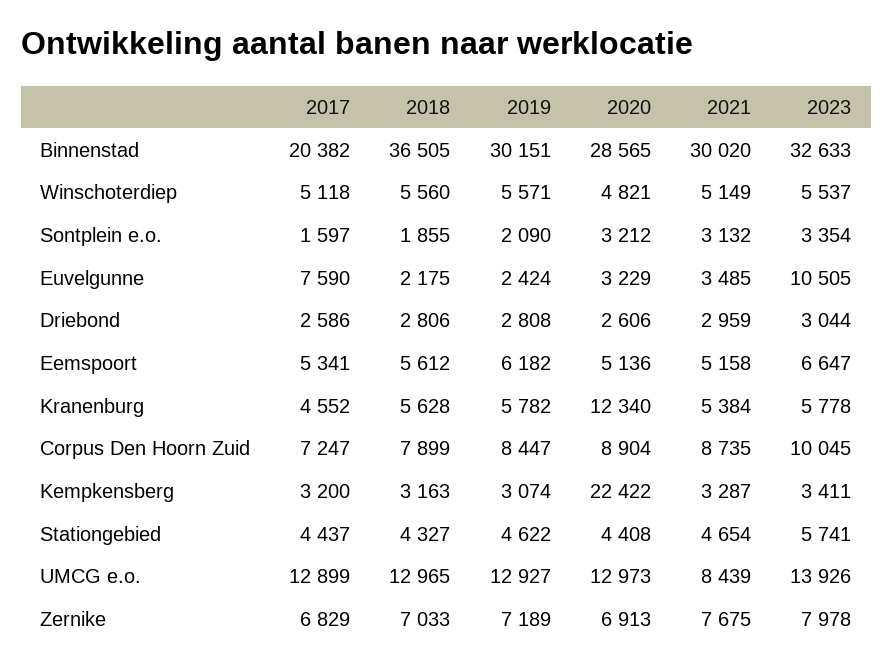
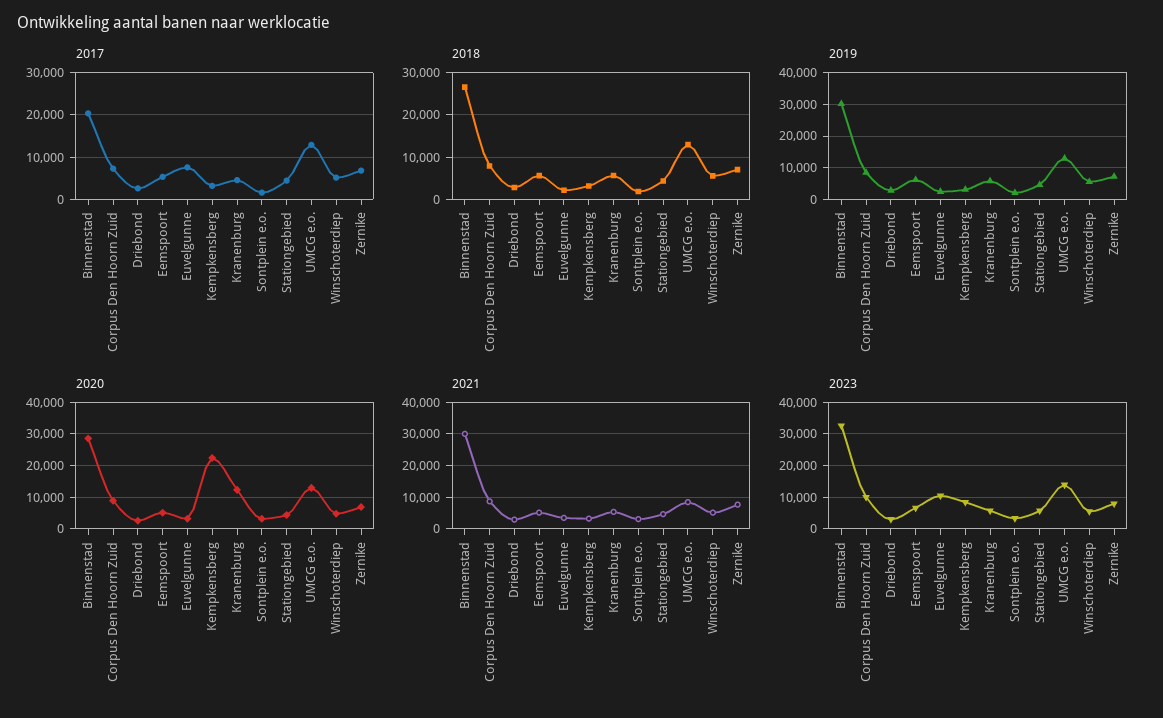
  {
    "2017": {
      "Binnenstad": 20382,
      "Winschoterdiep": 5118,
      "Sontplein e.o.": 1597,
      "Euvelgunne": 7590,
      "Driebond": 2586,
      "Eemspoort": 5341,
      "Kranenburg": 4552,
      "Corpus Den Hoorn Zuid": 7247,
      "Kempkensberg": 3200,
      "Stationgebied": 4437,
      "UMCG e.o.": 12899,
      "Zernike": 6829
    },
    "2018": {
-     "Binnenstad": 36505,
+     "Binnenstad": 26000,
      "Winschoterdiep": 5560,
      "Sontplein e.o.": 1855,
      "Euvelgunne": 2175,
      "Driebond": 2806,
      "Eemspoort": 5612,
      "Kranenburg": 5628,
      "Corpus Den Hoorn Zuid": 7899,
      "Kempkensberg": 3163,
      "Stationgebied": 4327,
      "UMCG e.o.": 12965,
      "Zernike": 7033
    },
    "2019": {
      "Binnenstad": 30151,
      "Winschoterdiep": 5571,
      "Sontplein e.o.": 2090,
      "Euvelgunne": 2424,
      "Driebond": 2808,
      "Eemspoort": 6182,
      "Kranenburg": 5782,
      "Corpus Den Hoorn Zuid": 8447,
      "Kempkensberg": 3074,
      "Stationgebied": 4622,
      "UMCG e.o.": 12927,
      "Zernike": 7189
    },
    "2020": {
      "Binnenstad": 28565,
      "Winschoterdiep": 4821,
      "Sontplein e.o.": 3212,
      "Euvelgunne": 3229,
      "Driebond": 2606,
      "Eemspoort": 5136,
      "Kranenburg": 12340,
      "Corpus Den Hoorn Zuid": 8904,
      "Kempkensberg": 22422,
      "Stationgebied": 4408,
      "UMCG e.o.": 12973,
      "Zernike": 6913
    },
    "2021": {
      "Binnenstad": 30020,
      "Winschoterdiep": 5149,
      "Sontplein e.o.": 3132,
      "Euvelgunne": 3485,
      "Driebond": 2959,
      "Eemspoort": 5158,
      "Kranenburg": 5384,
      "Corpus Den Hoorn Zuid": 8735,
      "Kempkensberg": 3287,
      "Stationgebied": 4654,
      "UMCG e.o.": 8439,
      "Zernike": 7675
    },
    "2023": {
      "Binnenstad": 32633,
      "Winschoterdiep": 5537,
      "Sontplein e.o.": 3354,
      "Euvelgunne": 10505,
      "Driebond": 3044,
      "Eemspoort": 6647,
      "Kranenburg": 5778,
      "Corpus Den Hoorn Zuid": 10045,
-     "Kempkensberg": 3411,
+     "Kempkensberg": 8000,
      "Stationgebied": 5741,
      "UMCG e.o.": 13926,
      "Zernike": 7978
    }
  }

